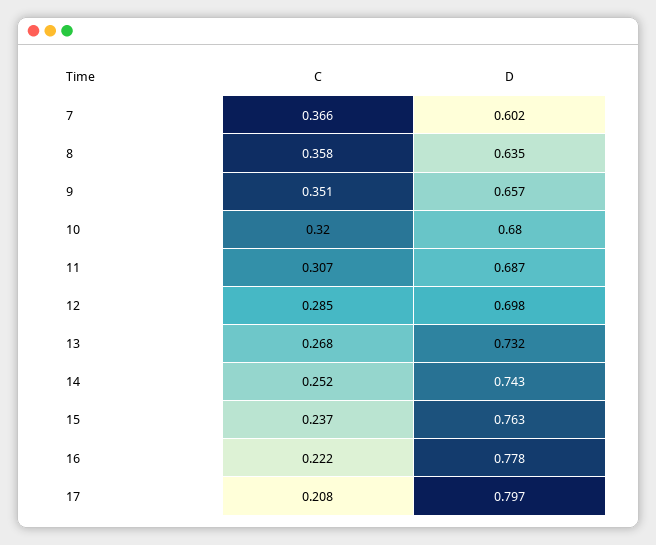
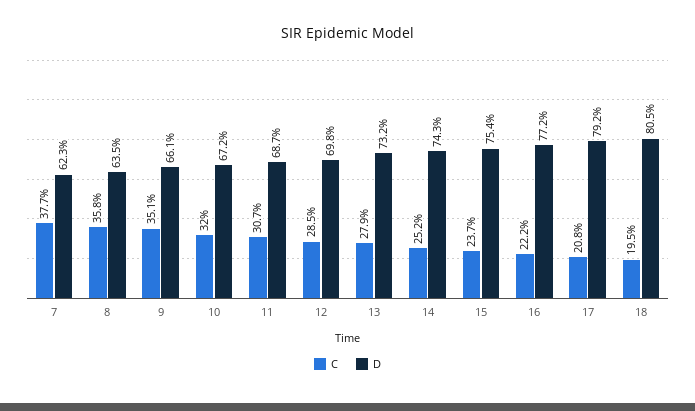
  {
    "C": {
-     "7": 0.366,
+     "7": 0.377,
      "8": 0.358,
      "9": 0.351,
      "10": 0.32,
      "11": 0.307,
      "12": 0.285,
-     "13": 0.268,
+     "13": 0.279,
      "14": 0.252,
      "15": 0.237,
      "16": 0.222,
-     "17": 0.208
+     "17": 0.208,
+     "18": 0.195
    },
    "D": {
-     "7": 0.602,
+     "7": 0.623,
      "8": 0.635,
-     "9": 0.657,
+     "9": 0.661,
-     "10": 0.68,
+     "10": 0.672,
      "11": 0.687,
      "12": 0.698,
      "13": 0.732,
      "14": 0.743,
-     "15": 0.763,
+     "15": 0.754,
-     "16": 0.778,
+     "16": 0.772,
-     "17": 0.797
+     "17": 0.792,
+     "18": 0.805
    }
  }

